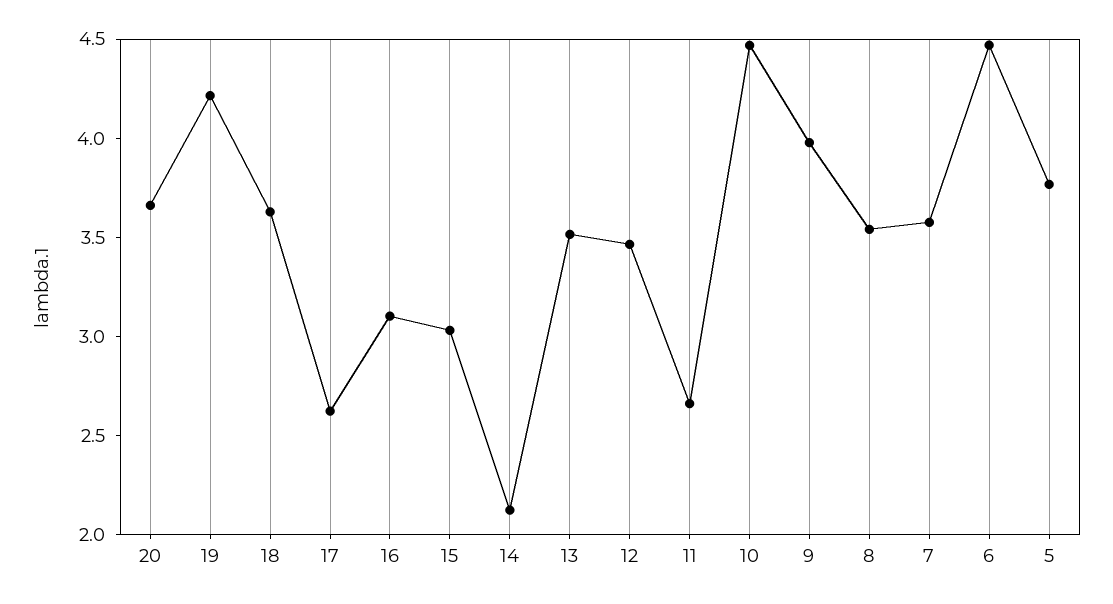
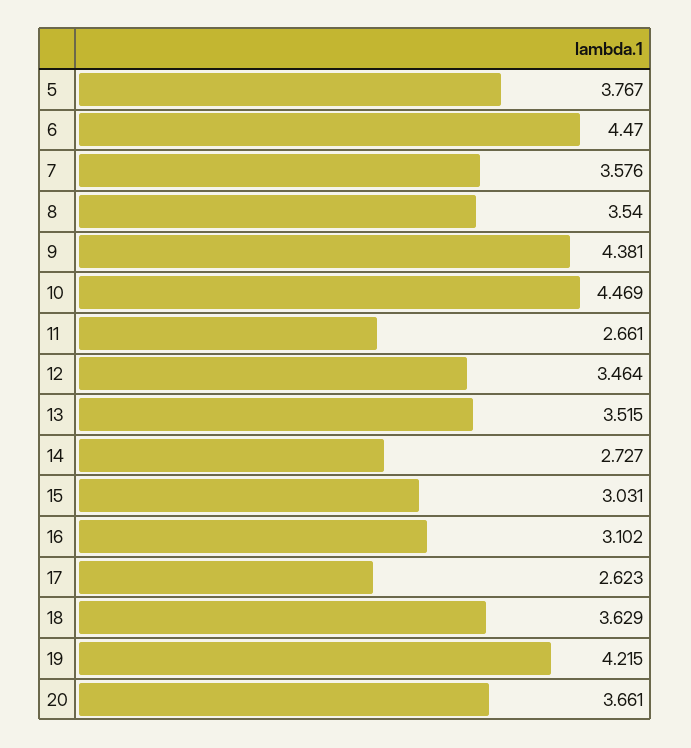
  {
    "20": 3.661,
    "19": 4.215,
    "18": 3.629,
    "17": 2.623,
    "16": 3.102,
    "15": 3.031,
-   "14": 2.1,
+   "14": 2.727,
    "13": 3.515,
    "12": 3.464,
    "11": 2.661,
    "10": 4.469,
-   "9": 4,
+   "9": 4.381,
    "8": 3.54,
    "7": 3.576,
    "6": 4.47,
    "5": 3.767
  }

